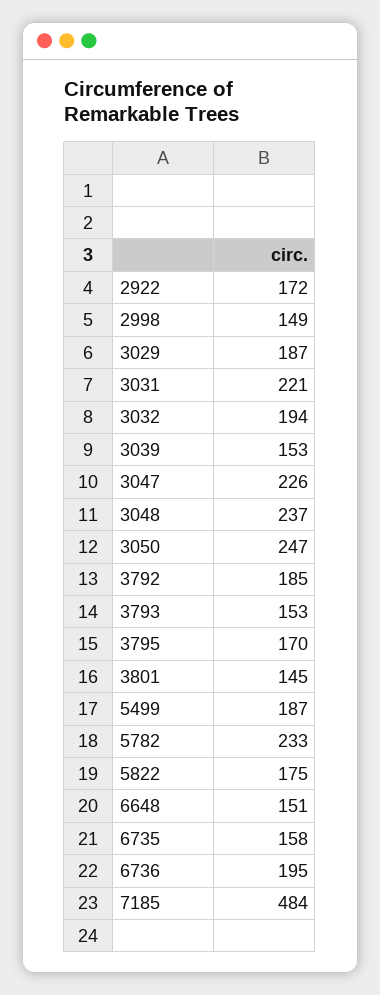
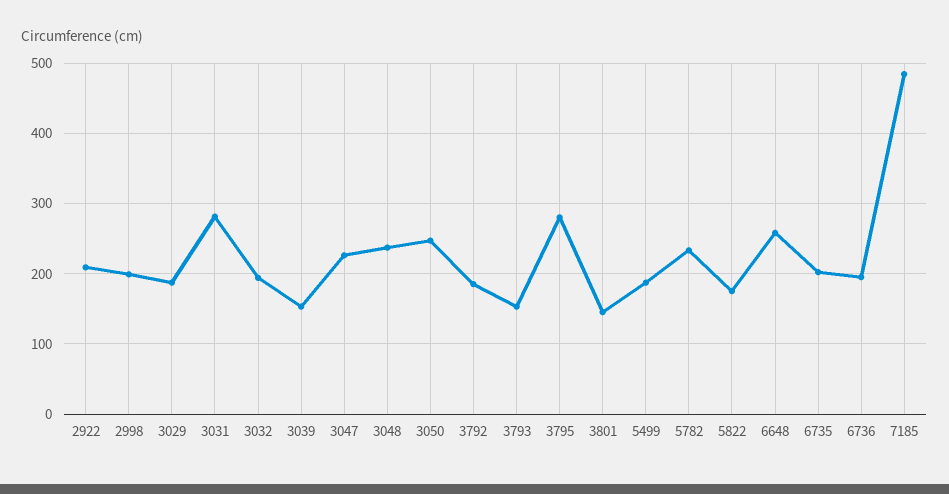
  {
-   "2922": 172,
+   "2922": 210,
-   "2998": 149,
+   "2998": 200,
    "3029": 187,
-   "3031": 221,
+   "3031": 280,
    "3032": 194,
    "3039": 153,
    "3047": 226,
    "3048": 237,
    "3050": 247,
    "3792": 185,
    "3793": 153,
-   "3795": 170,
+   "3795": 280,
    "3801": 145,
    "5499": 187,
    "5782": 233,
    "5822": 175,
-   "6648": 151,
+   "6648": 260,
-   "6735": 158,
+   "6735": 200,
    "6736": 195,
    "7185": 484
  }

